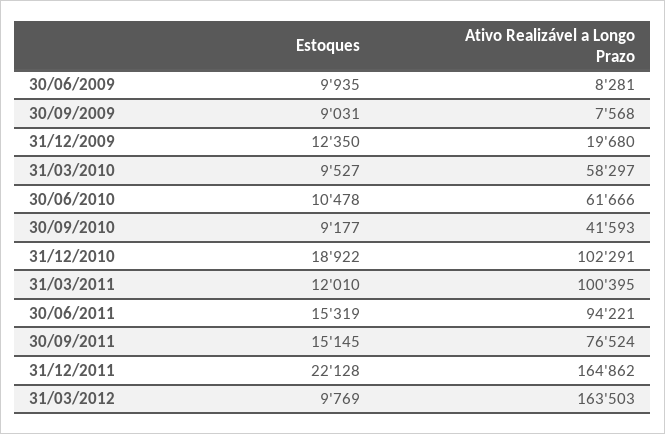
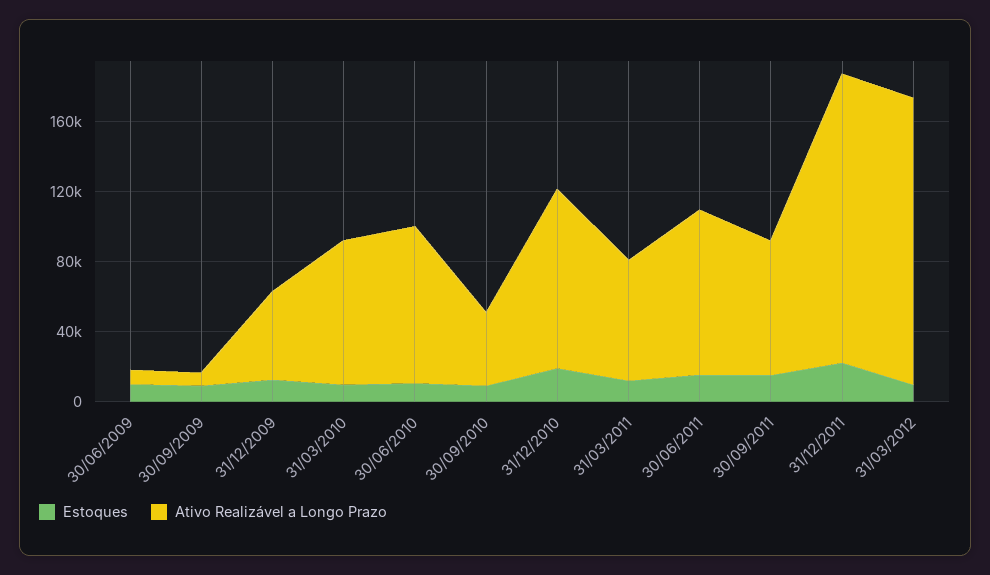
  {
    "Estoques": {
      "30/06/2009": 9935,
      "30/09/2009": 9031,
      "31/12/2009": 12350,
      "31/03/2010": 9527,
      "30/06/2010": 10478,
      "30/09/2010": 9177,
      "31/12/2010": 18922,
      "31/03/2011": 12010,
      "30/06/2011": 15319,
      "30/09/2011": 15145,
      "31/12/2011": 22128,
      "31/03/2012": 9769
    },
    "Ativo Realizável a Longo Prazo": {
      "30/06/2009": 8281,
      "30/09/2009": 7568,
-     "31/12/2009": 19680,
+     "31/12/2009": 50000,
-     "31/03/2010": 58297,
+     "31/03/2010": 80000,
-     "30/06/2010": 61666,
+     "30/06/2010": 90000,
      "30/09/2010": 41593,
      "31/12/2010": 102291,
-     "31/03/2011": 100395,
+     "31/03/2011": 70000,
      "30/06/2011": 94221,
      "30/09/2011": 76524,
      "31/12/2011": 164862,
      "31/03/2012": 163503
    }
  }

